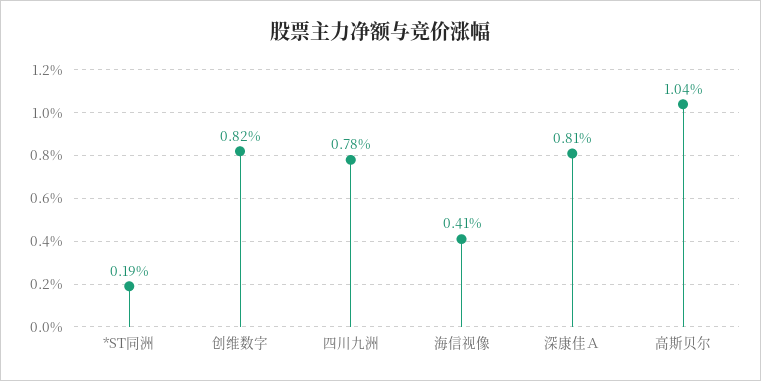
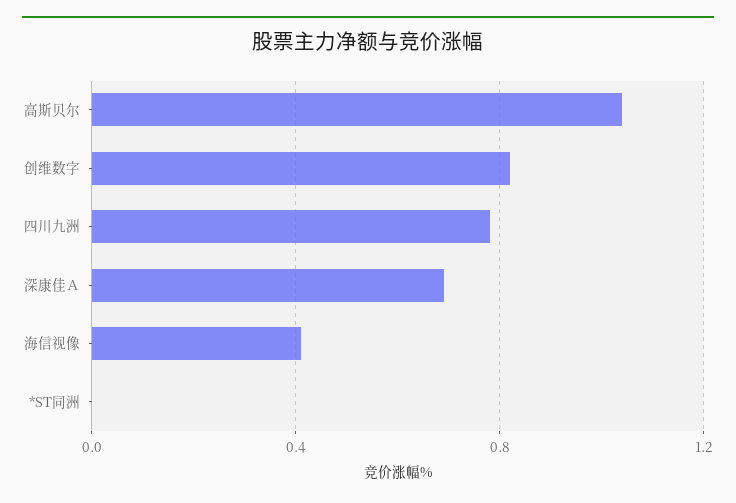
  {
-   "*ST同洲": 0.19,
+   "*ST同洲": 0,
    "创维数字": 0.82,
    "四川九洲": 0.78,
    "海信视像": 0.41,
-   "深康佳Ａ": 0.81,
+   "深康佳Ａ": 0.7,
    "高斯贝尔": 1.04
  }

